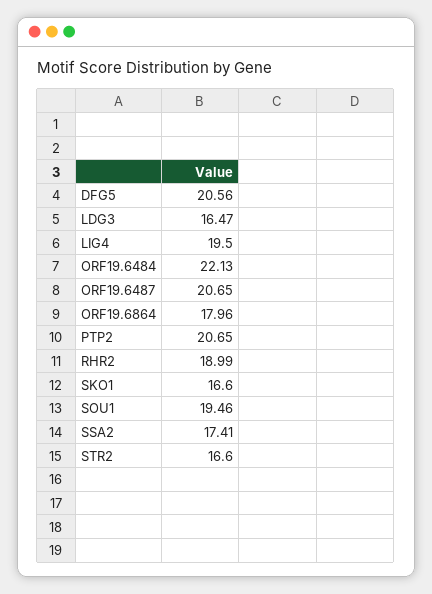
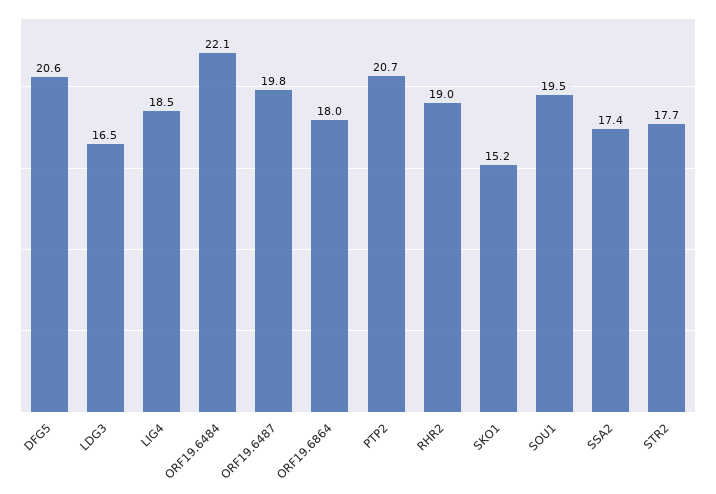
  {
    "DFG5": 20.56,
    "LDG3": 16.47,
-   "LIG4": 19.5,
+   "LIG4": 18.5,
    "ORF19.6484": 22.13,
-   "ORF19.6487": 20.65,
+   "ORF19.6487": 19.8,
    "ORF19.6864": 17.96,
    "PTP2": 20.65,
    "RHR2": 18.99,
-   "SKO1": 16.6,
+   "SKO1": 15.2,
    "SOU1": 19.46,
    "SSA2": 17.41,
-   "STR2": 16.6
+   "STR2": 17.7
  }

